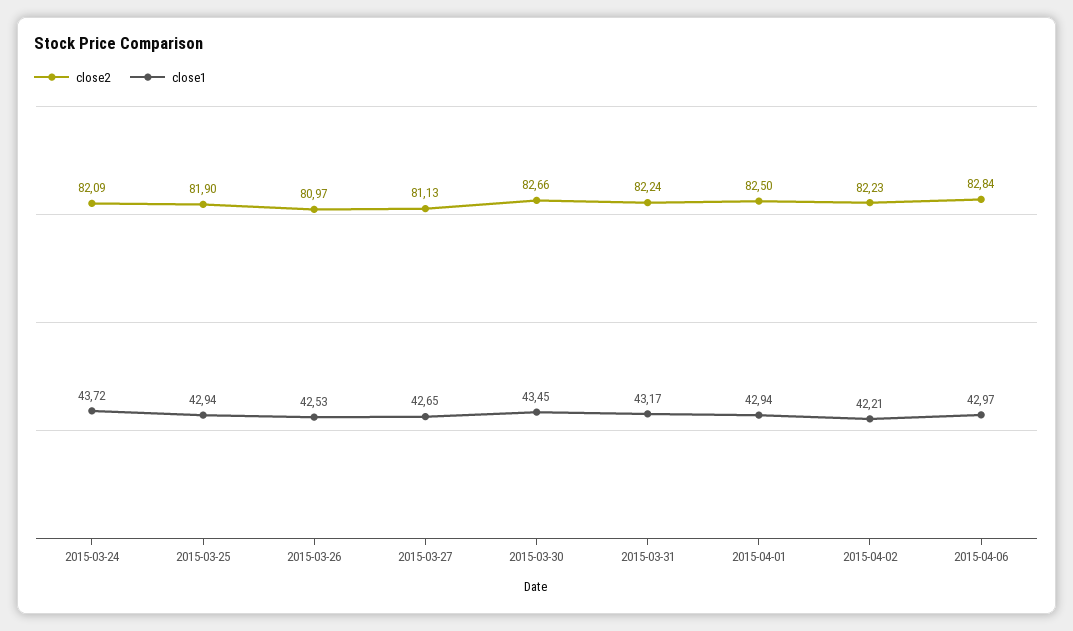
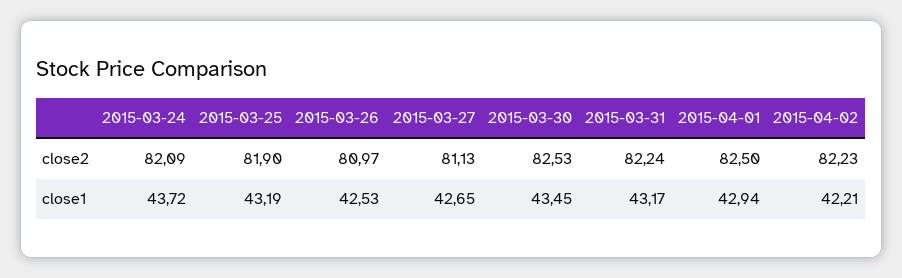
  {
    "close2": {
      "2015-03-24": 82.09,
      "2015-03-25": 81.9,
      "2015-03-26": 80.97,
      "2015-03-27": 81.13,
-     "2015-03-30": 82.66,
+     "2015-03-30": 82.53,
      "2015-03-31": 82.24,
      "2015-04-01": 82.5,
-     "2015-04-02": 82.23,
+     "2015-04-02": 82.23
-     "2015-04-06": 82.84
    },
    "close1": {
      "2015-03-24": 43.72,
-     "2015-03-25": 42.94,
+     "2015-03-25": 43.19,
      "2015-03-26": 42.53,
      "2015-03-27": 42.65,
      "2015-03-30": 43.45,
      "2015-03-31": 43.17,
      "2015-04-01": 42.94,
-     "2015-04-02": 42.21,
+     "2015-04-02": 42.21
-     "2015-04-06": 42.97
    }
  }

